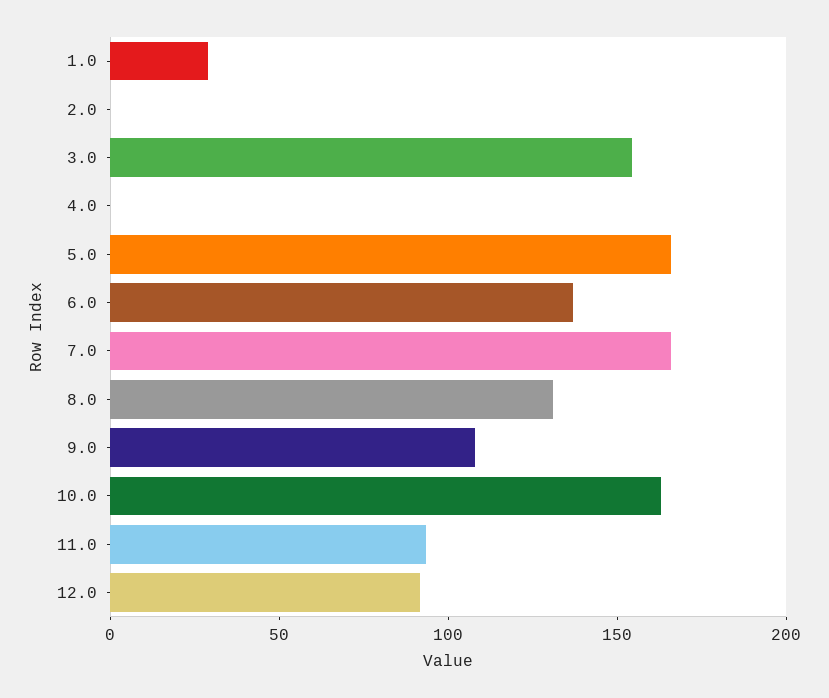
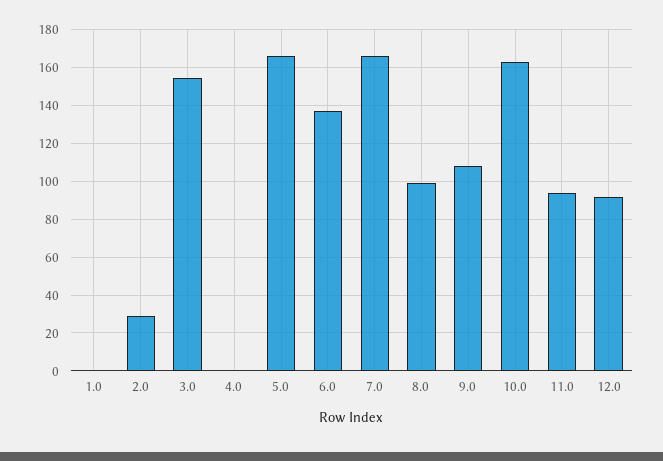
  {
-   "1.0": 30,
+   "1.0": 0,
-   "2.0": 0,
+   "2.0": 30,
    "3.0": 155,
    "4.0": 0,
    "5.0": 165,
    "6.0": 135,
    "7.0": 165,
-   "8.0": 130,
+   "8.0": 100,
    "9.0": 110,
    "10.0": 165,
    "11.0": 95,
    "12.0": 90
  }

